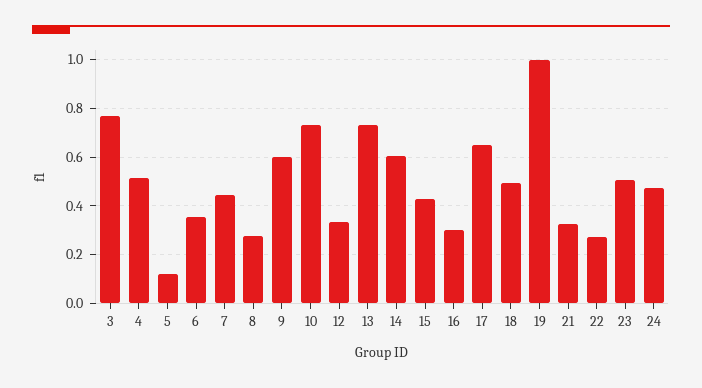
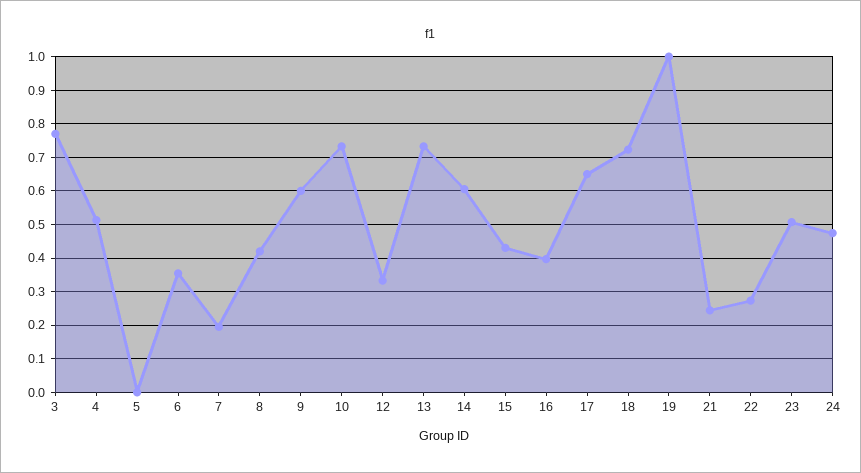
  {
    "3": 0.78,
    "4": 0.52,
-   "5": 0.125,
+   "5": 0,
    "6": 0.36,
-   "7": 0.45,
+   "7": 0.2,
-   "8": 0.275,
+   "8": 0.42,
    "9": 0.6,
    "10": 0.74,
    "12": 0.34,
    "13": 0.74,
    "14": 0.6,
    "15": 0.44,
-   "16": 0.3,
+   "16": 0.4,
    "17": 0.66,
-   "18": 0.5,
+   "18": 0.72,
    "19": 1,
-   "21": 0.325,
+   "21": 0.24,
    "22": 0.28,
    "23": 0.5,
    "24": 0.48
  }

